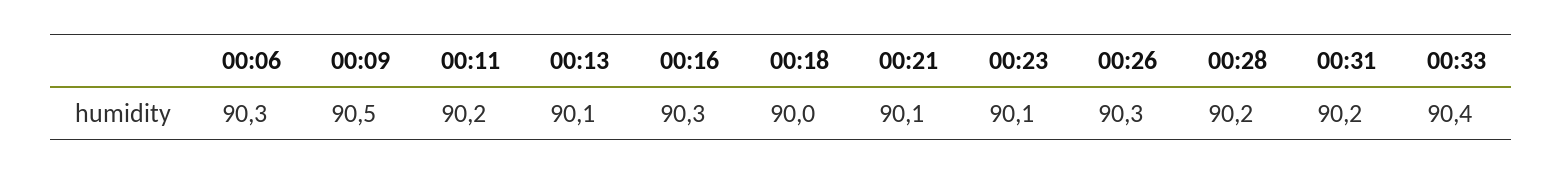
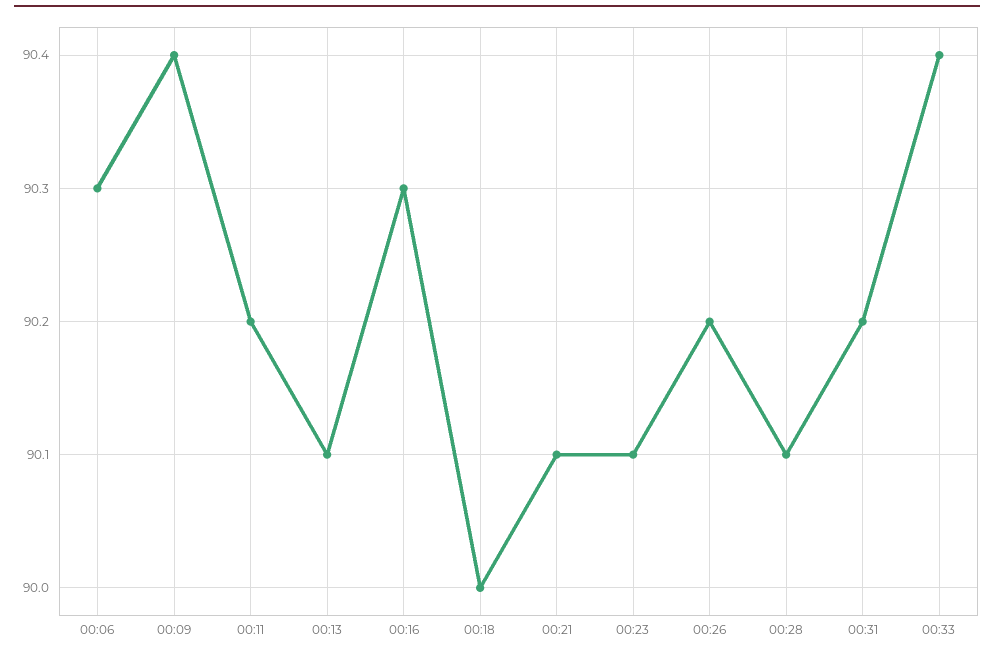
  {
    "00:06": 90.3,
-   "00:09": 90.5,
+   "00:09": 90.4,
    "00:11": 90.2,
    "00:13": 90.1,
    "00:16": 90.3,
    "00:18": 90,
    "00:21": 90.1,
    "00:23": 90.1,
-   "00:26": 90.3,
+   "00:26": 90.2,
-   "00:28": 90.2,
+   "00:28": 90.1,
    "00:31": 90.2,
    "00:33": 90.4
  }

